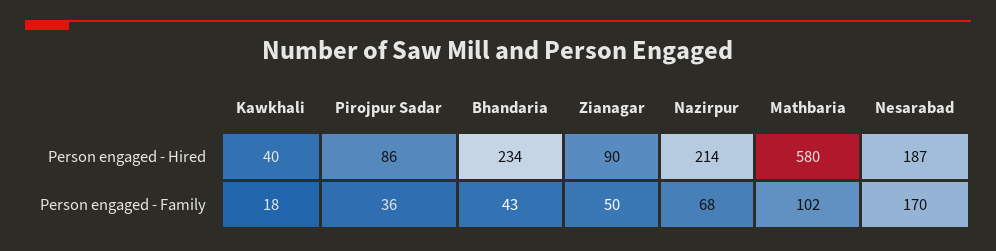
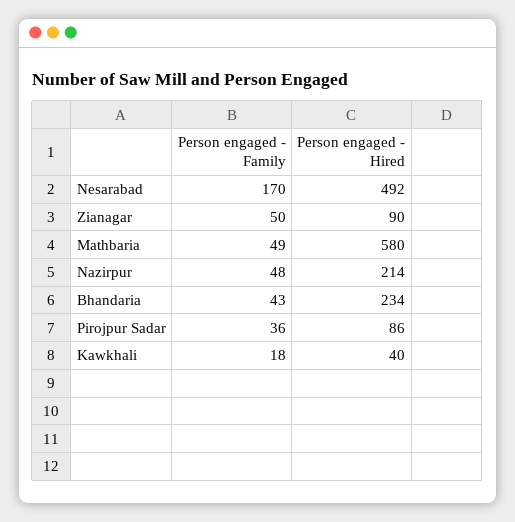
  {
    "Kawkhali": {
      "Person engaged - Hired": 40,
      "Person engaged - Family": 18
    },
    "Pirojpur Sadar": {
      "Person engaged - Hired": 86,
      "Person engaged - Family": 36
    },
    "Bhandaria": {
      "Person engaged - Hired": 234,
      "Person engaged - Family": 43
    },
    "Zianagar": {
      "Person engaged - Hired": 90,
      "Person engaged - Family": 50
    },
    "Nazirpur": {
      "Person engaged - Hired": 214,
-     "Person engaged - Family": 68
+     "Person engaged - Family": 48
    },
    "Mathbaria": {
      "Person engaged - Hired": 580,
-     "Person engaged - Family": 102
+     "Person engaged - Family": 49
    },
    "Nesarabad": {
-     "Person engaged - Hired": 187,
+     "Person engaged - Hired": 492,
      "Person engaged - Family": 170
    }
  }

